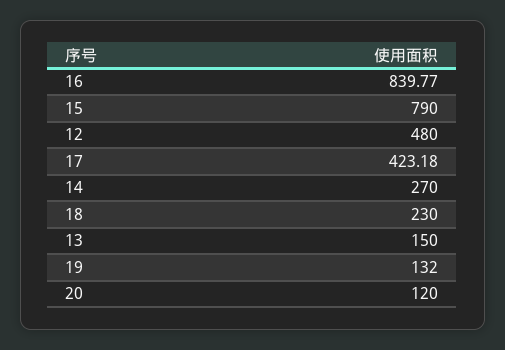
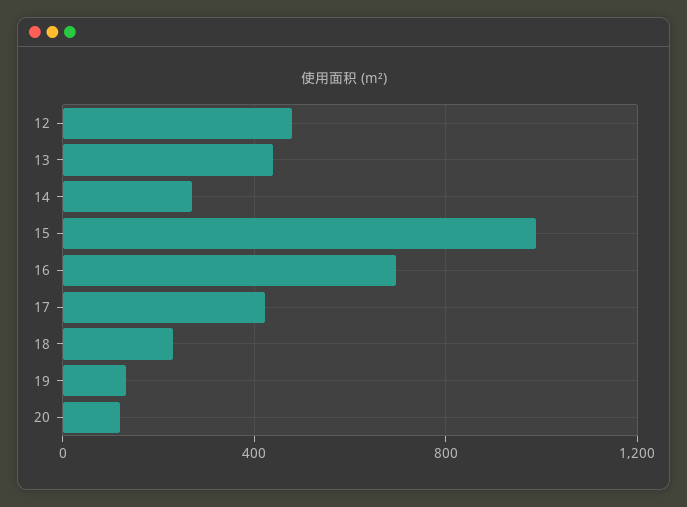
  {
-   "16": 839.77,
+   "16": 700,
-   "15": 790,
+   "15": 1000,
    "12": 480,
    "17": 423.18,
    "14": 270,
    "18": 230,
-   "13": 150,
+   "13": 450,
    "19": 132,
    "20": 120
  }

